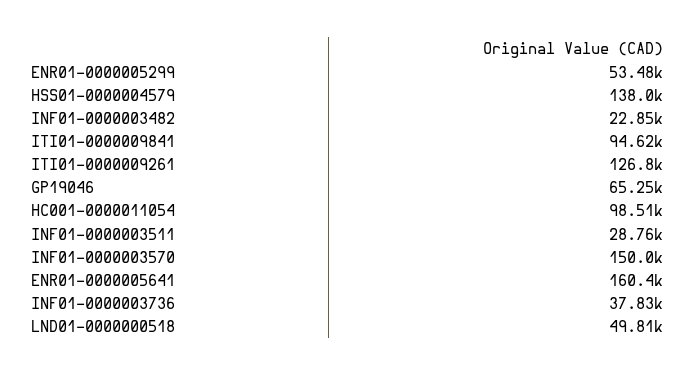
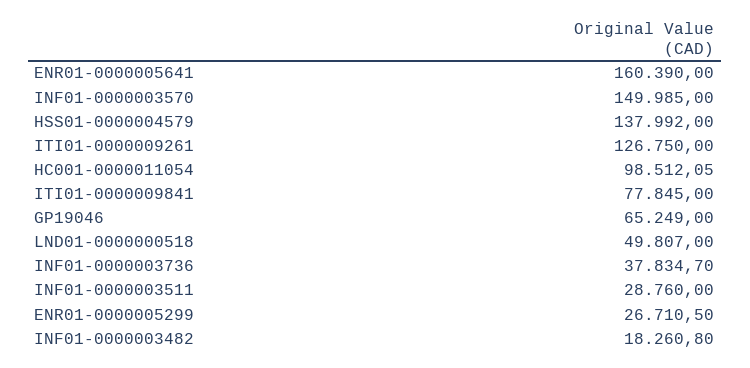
  {
-   "ENR01-0000005299": 53480,
+   "ENR01-0000005299": 26710.5,
    "HSS01-0000004579": 137992,
-   "INF01-0000003482": 22850,
+   "INF01-0000003482": 18260.8,
-   "ITI01-0000009841": 94620,
+   "ITI01-0000009841": 77845,
    "ITI01-0000009261": 126750,
    "GP19046": 65249,
    "HC001-0000011054": 98512.05,
    "INF01-0000003511": 28760,
    "INF01-0000003570": 149985,
    "ENR01-0000005641": 160390,
    "INF01-0000003736": 37834.7,
    "LND01-0000000518": 49807
  }

